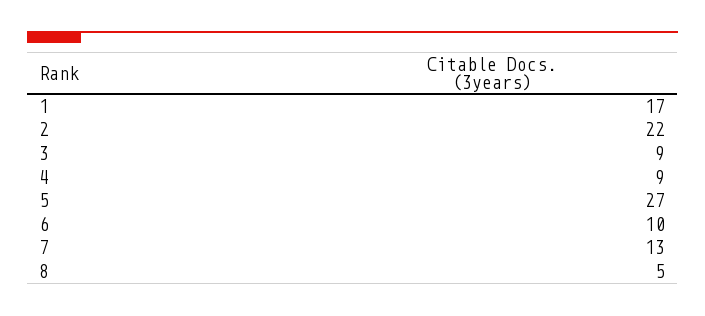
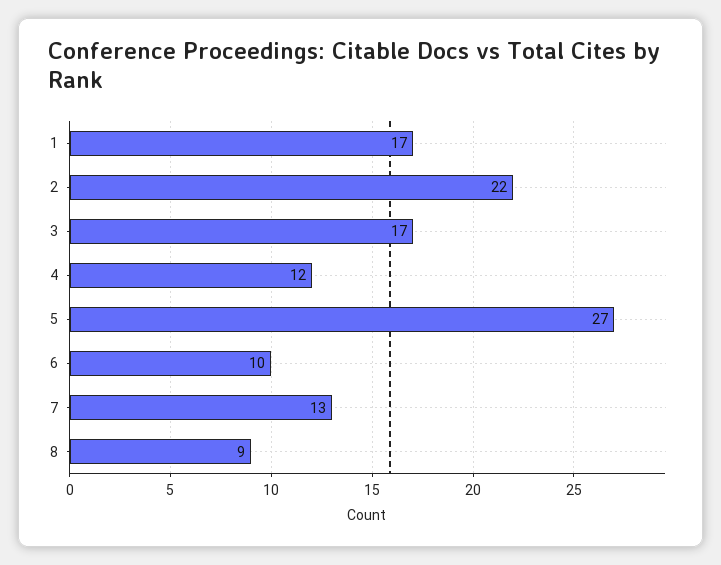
  {
    "1": 17,
    "2": 22,
-   "3": 9,
+   "3": 17,
-   "4": 9,
+   "4": 12,
    "5": 27,
    "6": 10,
    "7": 13,
-   "8": 5
+   "8": 9
  }

